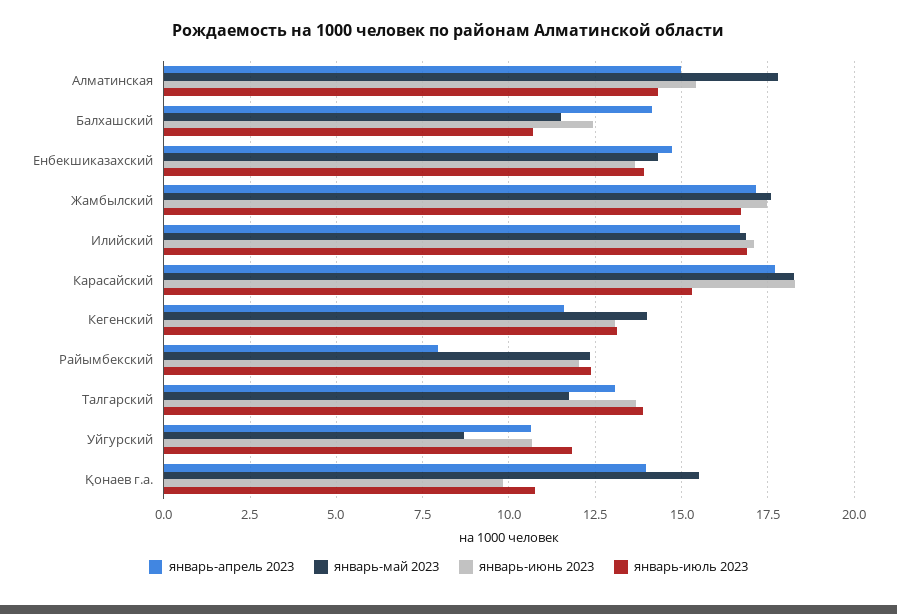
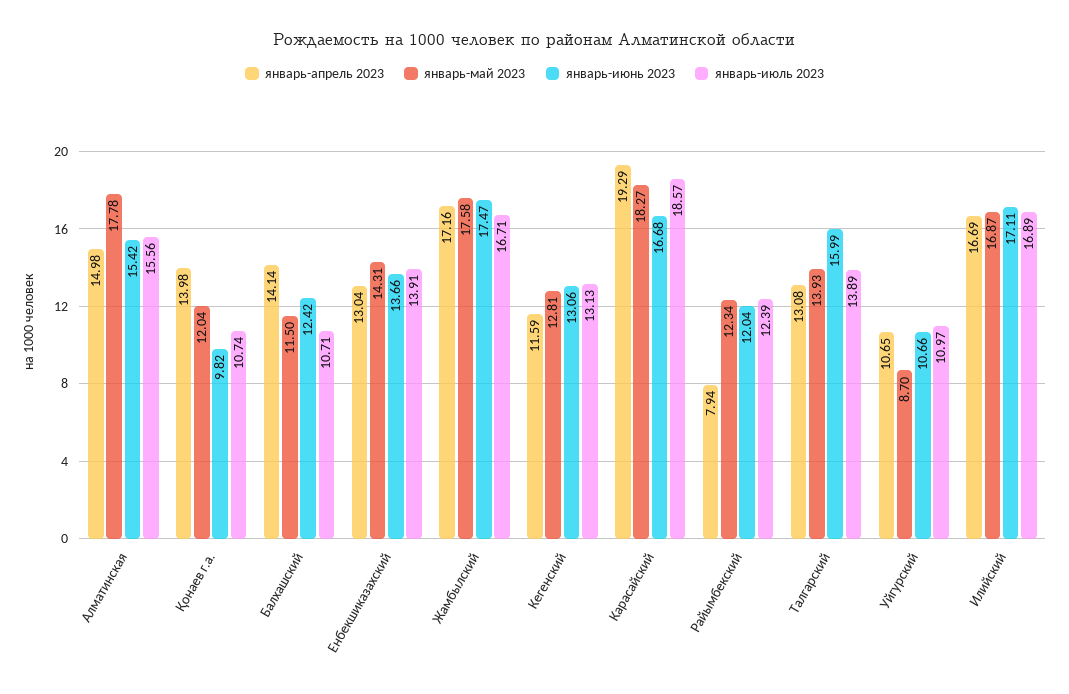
  {
    "январь-апрель 2023": {
      "Алматинская": 14.98,
      "Балхашский": 14.14,
-     "Енбекшиказахский": 14.75,
+     "Енбекшиказахский": 13.04,
      "Жамбылский": 17.16,
      "Илийский": 16.69,
-     "Карасайский": 17.75,
+     "Карасайский": 19.29,
      "Кегенский": 11.59,
      "Райымбекский": 7.94,
      "Талгарский": 13.08,
      "Уйгурский": 10.65,
      "Қонаев г.а.": 13.98
    },
    "январь-май 2023": {
      "Алматинская": 17.78,
      "Балхашский": 11.5,
      "Енбекшиказахский": 14.31,
      "Жамбылский": 17.58,
      "Илийский": 16.87,
      "Карасайский": 18.27,
-     "Кегенский": 14,
+     "Кегенский": 12.81,
      "Райымбекский": 12.34,
-     "Талгарский": 11.75,
+     "Талгарский": 13.93,
      "Уйгурский": 8.7,
-     "Қонаев г.а.": 15.5
+     "Қонаев г.а.": 12.04
    },
    "январь-июнь 2023": {
      "Алматинская": 15.42,
      "Балхашский": 12.42,
      "Енбекшиказахский": 13.66,
      "Жамбылский": 17.47,
      "Илийский": 17.11,
-     "Карасайский": 18.25,
+     "Карасайский": 16.68,
      "Кегенский": 13.06,
      "Райымбекский": 12.04,
-     "Талгарский": 13.75,
+     "Талгарский": 15.99,
      "Уйгурский": 10.66,
      "Қонаев г.а.": 9.82
    },
    "январь-июль 2023": {
-     "Алматинская": 14.25,
+     "Алматинская": 15.56,
      "Балхашский": 10.71,
      "Енбекшиказахский": 13.91,
      "Жамбылский": 16.71,
      "Илийский": 16.89,
-     "Карасайский": 15.25,
+     "Карасайский": 18.57,
      "Кегенский": 13.13,
      "Райымбекский": 12.39,
      "Талгарский": 13.89,
-     "Уйгурский": 11.75,
+     "Уйгурский": 10.97,
      "Қонаев г.а.": 10.74
    }
  }

